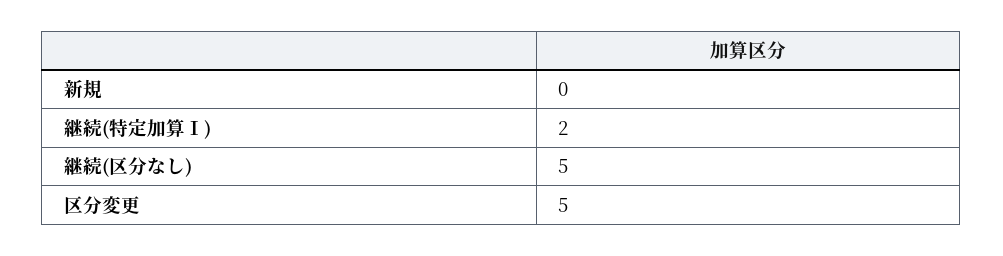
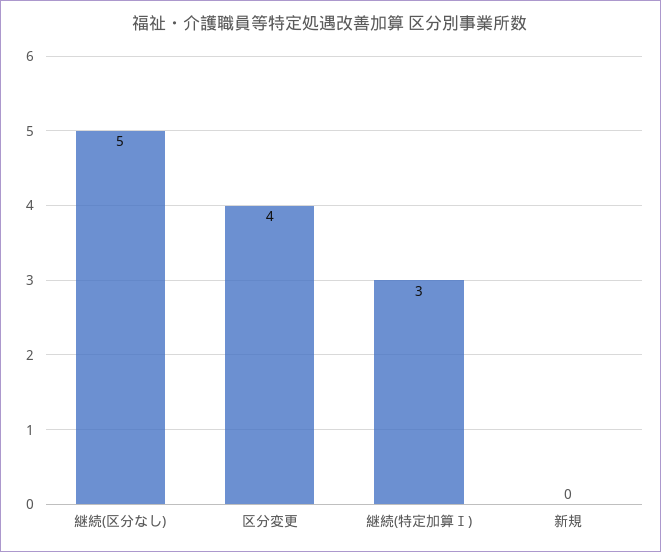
  {
    "新規": 0,
-   "継続(特定加算Ⅰ)": 2,
+   "継続(特定加算Ⅰ)": 3,
    "継続(区分なし)": 5,
-   "区分変更": 5
+   "区分変更": 4
  }

